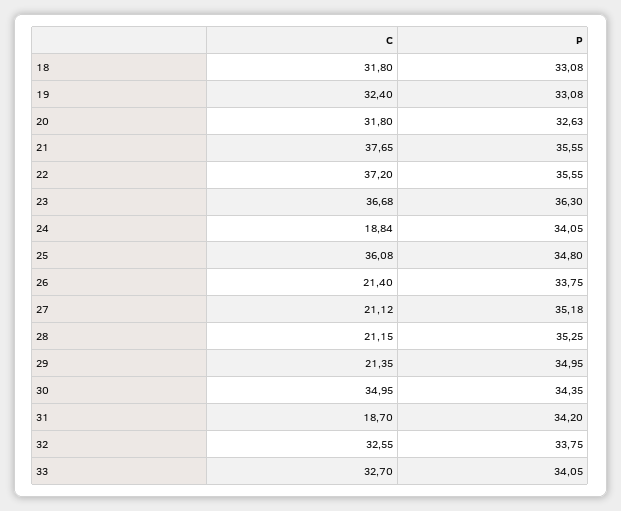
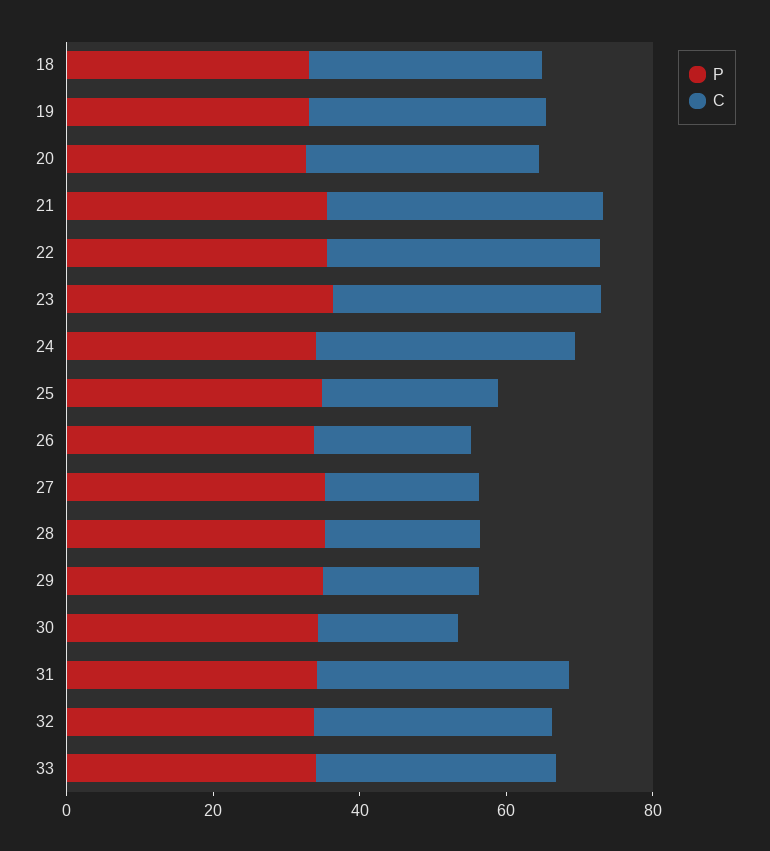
  {
    "C": {
      "18": 31.8,
      "19": 32.4,
      "20": 31.8,
      "21": 37.65,
      "22": 37.2,
      "23": 36.68,
-     "24": 18.84,
+     "24": 35,
-     "25": 36.08,
+     "25": 25,
      "26": 21.4,
      "27": 21.12,
      "28": 21.15,
      "29": 21.35,
-     "30": 34.95,
+     "30": 20,
-     "31": 18.7,
+     "31": 35,
      "32": 32.55,
      "33": 32.7
    },
    "P": {
      "18": 33.08,
      "19": 33.08,
      "20": 32.63,
      "21": 35.55,
      "22": 35.55,
      "23": 36.3,
      "24": 34.05,
      "25": 34.8,
      "26": 33.75,
      "27": 35.18,
      "28": 35.25,
      "29": 34.95,
      "30": 34.35,
      "31": 34.2,
      "32": 33.75,
      "33": 34.05
    }
  }

